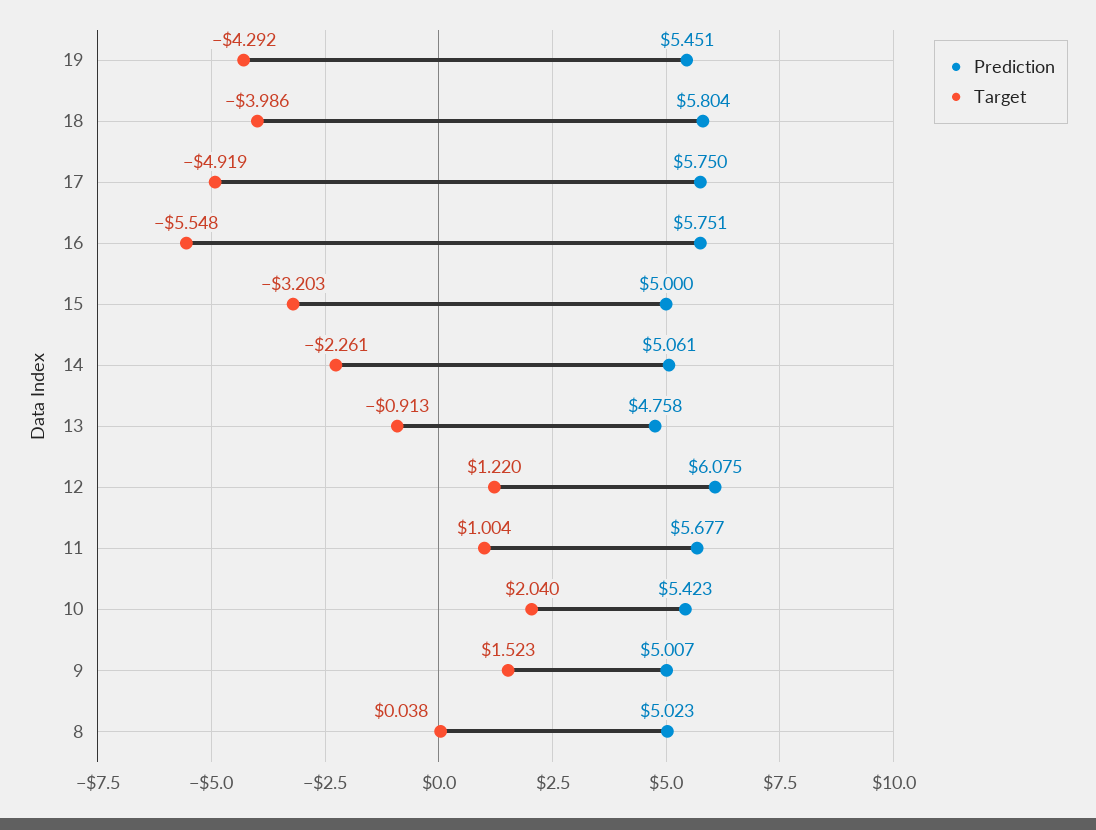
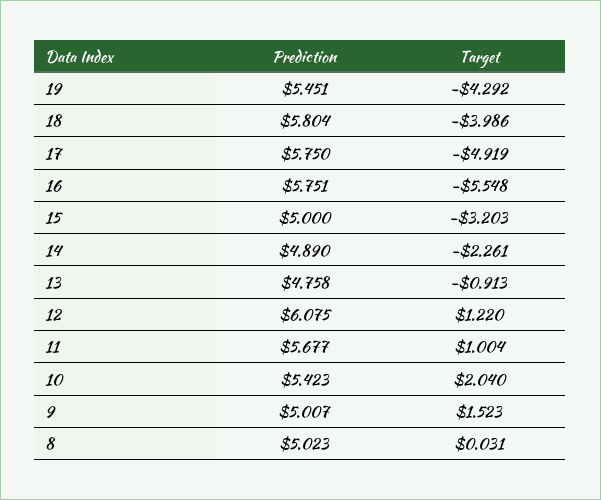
  {
    "Prediction": {
      "19": 5.451,
      "18": 5.804,
      "17": 5.75,
      "16": 5.751,
      "15": 5,
-     "14": 5.061,
+     "14": 4.89,
      "13": 4.758,
      "12": 6.075,
      "11": 5.677,
      "10": 5.423,
      "9": 5.007,
      "8": 5.023
    },
    "Target": {
      "19": -4.292,
      "18": -3.986,
      "17": -4.919,
      "16": -5.548,
      "15": -3.203,
      "14": -2.261,
      "13": -0.913,
      "12": 1.22,
      "11": 1.004,
      "10": 2.04,
      "9": 1.523,
-     "8": 0.038
+     "8": 0.031
    }
  }

